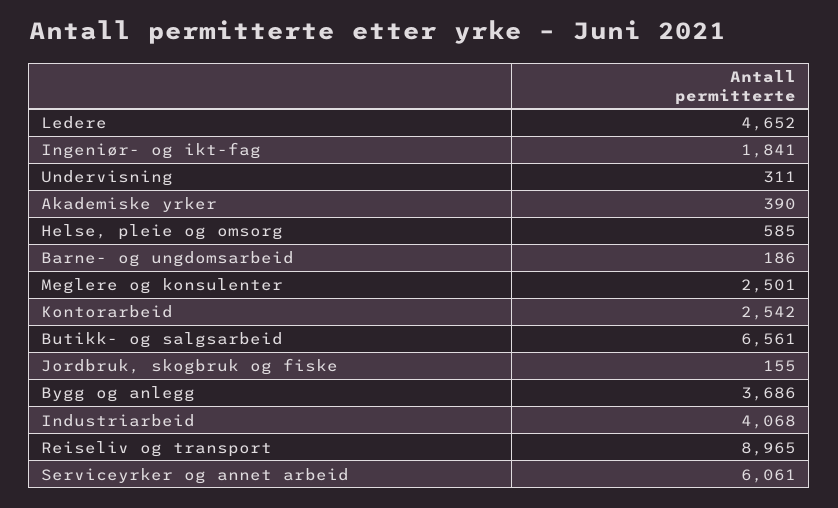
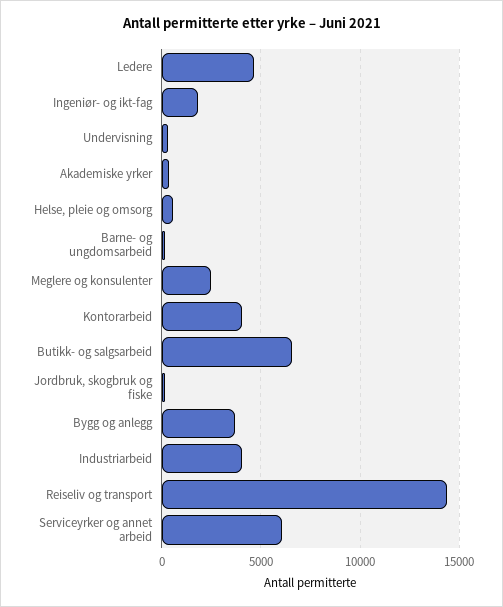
  {
    "Ledere": 4652,
    "Ingeniør- og ikt-fag": 1841,
    "Undervisning": 311,
    "Akademiske yrker": 390,
    "Helse, pleie og omsorg": 585,
    "Barne- og ungdomsarbeid": 186,
    "Meglere og konsulenter": 2501,
-   "Kontorarbeid": 2542,
+   "Kontorarbeid": 4000,
    "Butikk- og salgsarbeid": 6561,
    "Jordbruk, skogbruk og fiske": 155,
    "Bygg og anlegg": 3686,
    "Industriarbeid": 4068,
-   "Reiseliv og transport": 8965,
+   "Reiseliv og transport": 14500,
    "Serviceyrker og annet arbeid": 6061
  }

